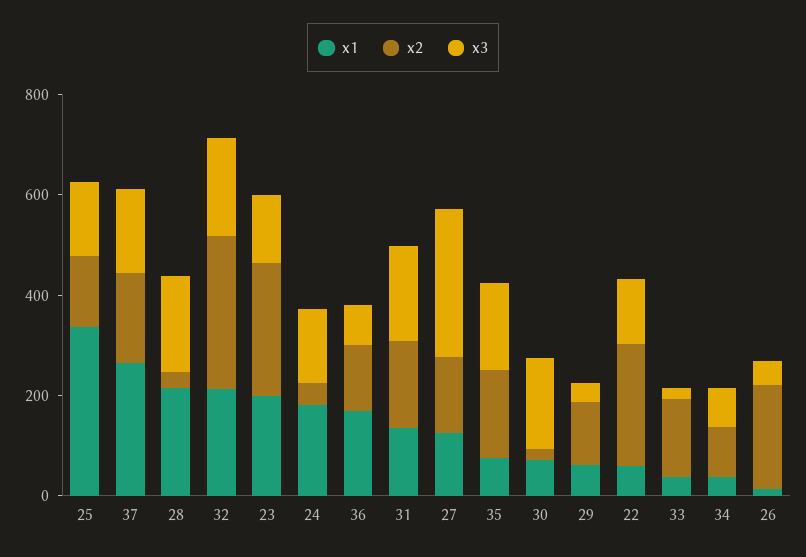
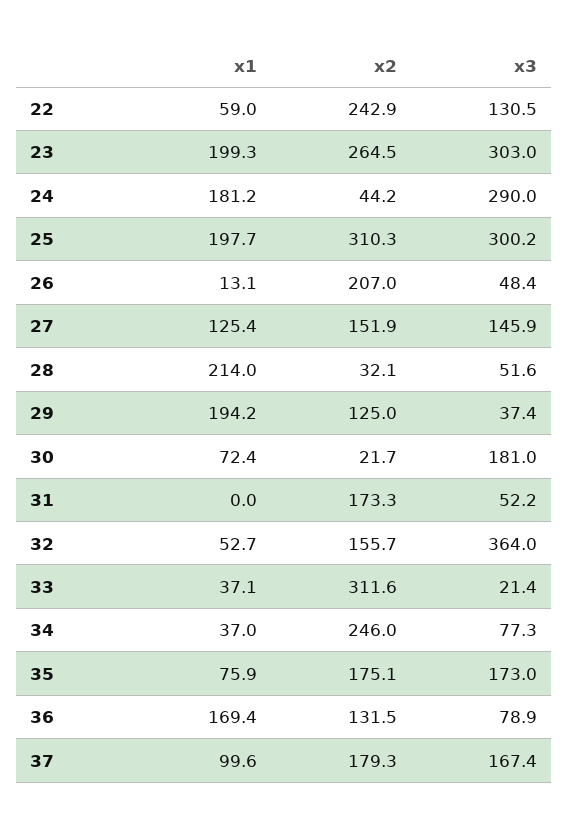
  {
    "x1": {
-     "25": 350,
+     "25": 197.7,
-     "37": 250,
+     "37": 99.6,
      "28": 214,
-     "32": 200,
+     "32": 52.7,
      "23": 199.3,
      "24": 181.2,
      "36": 169.4,
-     "31": 150,
+     "31": 0,
      "27": 125.4,
      "35": 75.9,
      "30": 72.4,
-     "29": 50,
+     "29": 194.2,
      "22": 59,
      "33": 37.1,
      "34": 37,
      "26": 13.1
    },
    "x2": {
-     "25": 150,
+     "25": 310.3,
      "37": 179.3,
      "28": 32.1,
-     "32": 300,
+     "32": 155.7,
      "23": 264.5,
      "24": 44.2,
      "36": 131.5,
      "31": 173.3,
      "27": 151.9,
      "35": 175.1,
      "30": 21.7,
      "29": 125,
      "22": 242.9,
-     "33": 150,
+     "33": 311.6,
-     "34": 100,
+     "34": 246,
      "26": 207
    },
    "x3": {
-     "25": 150,
+     "25": 300.2,
      "37": 167.4,
-     "28": 200,
+     "28": 51.6,
-     "32": 200,
+     "32": 364,
-     "23": 150,
+     "23": 303,
-     "24": 150,
+     "24": 290,
      "36": 78.9,
-     "31": 200,
+     "31": 52.2,
-     "27": 300,
+     "27": 145.9,
      "35": 173,
      "30": 181,
      "29": 37.4,
      "22": 130.5,
      "33": 21.4,
      "34": 77.3,
      "26": 48.4
    }
  }

